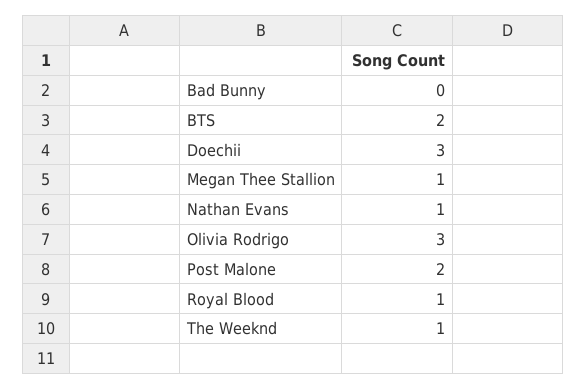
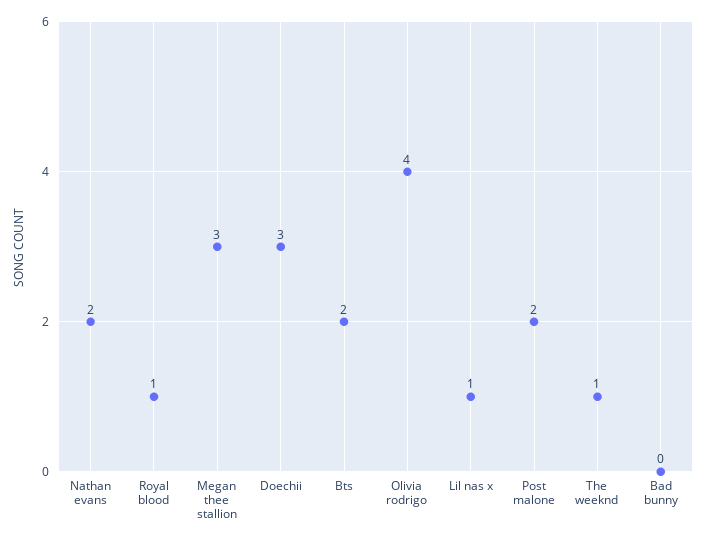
  {
    "Bad Bunny": 0,
    "BTS": 2,
    "Doechii": 3,
-   "Megan Thee Stallion": 1,
+   "Megan Thee Stallion": 3,
-   "Nathan Evans": 1,
+   "Nathan Evans": 2,
-   "Olivia Rodrigo": 3,
+   "Olivia Rodrigo": 4,
    "Post Malone": 2,
    "Royal Blood": 1,
-   "The Weeknd": 1
+   "The Weeknd": 1,
+   "Lil nas x": 1
  }

